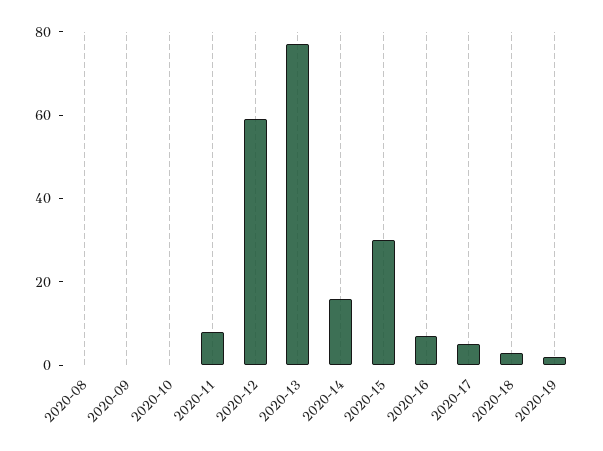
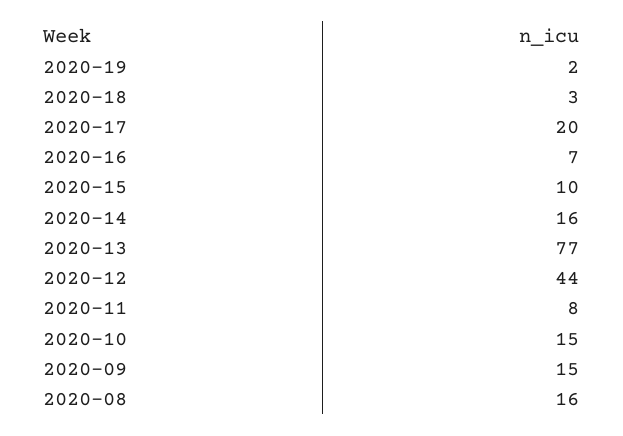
  {
-   "2020-08": 0,
+   "2020-08": 16,
-   "2020-09": 0,
+   "2020-09": 15,
-   "2020-10": 0,
+   "2020-10": 15,
    "2020-11": 8,
-   "2020-12": 60,
+   "2020-12": 44,
    "2020-13": 77,
    "2020-14": 16,
-   "2020-15": 30,
+   "2020-15": 10,
    "2020-16": 7,
-   "2020-17": 5,
+   "2020-17": 20,
    "2020-18": 3,
    "2020-19": 2
  }

